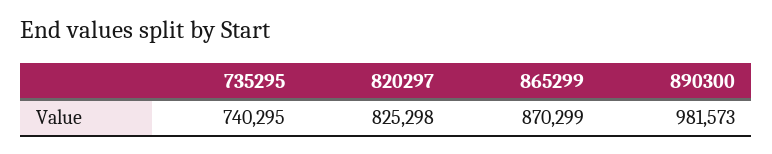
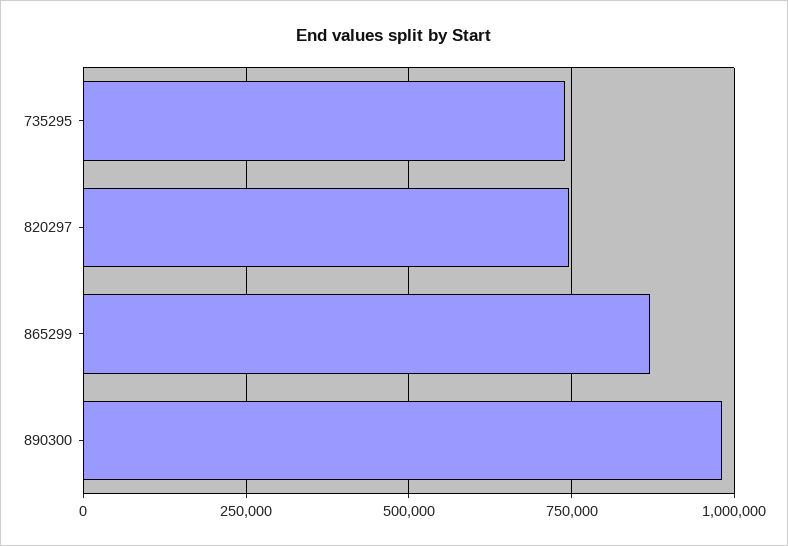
  {
    "735295": 740295,
-   "820297": 825298,
+   "820297": 750000,
    "865299": 870299,
    "890300": 981573
  }

